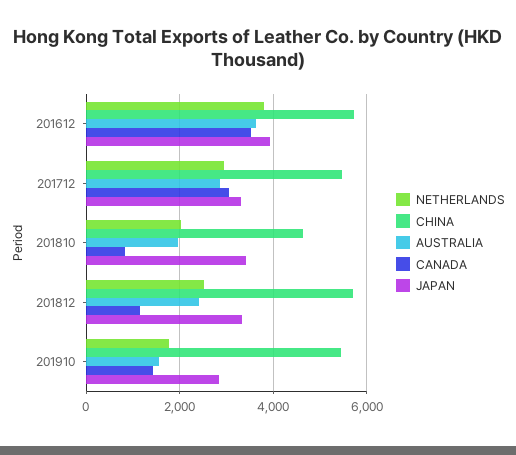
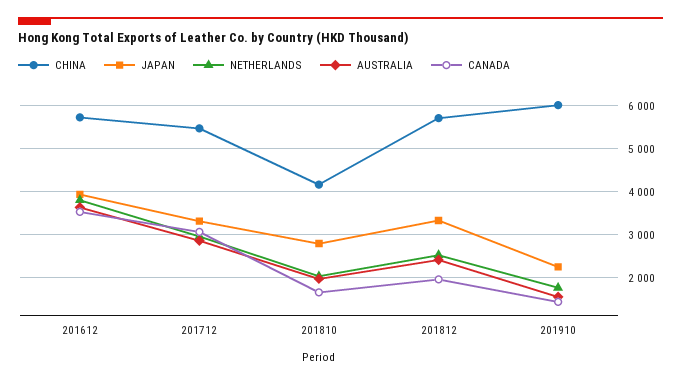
  {
    "NETHERLANDS": {
      "201612": 3800,
      "201712": 3000,
      "201810": 2000,
      "201812": 2600,
      "201910": 1800
    },
    "CHINA": {
      "201612": 5800,
      "201712": 5400,
-     "201810": 4600,
+     "201810": 4200,
      "201812": 5800,
-     "201910": 5400
+     "201910": 6000
    },
    "AUSTRALIA": {
      "201612": 3600,
      "201712": 2800,
      "201810": 2000,
      "201812": 2400,
      "201910": 1600
    },
    "CANADA": {
      "201612": 3600,
      "201712": 3000,
-     "201810": 800,
+     "201810": 1600,
-     "201812": 1200,
+     "201812": 2000,
      "201910": 1400
    },
    "JAPAN": {
      "201612": 4000,
      "201712": 3400,
-     "201810": 3400,
+     "201810": 2800,
      "201812": 3400,
-     "201910": 2800
+     "201910": 2200
    }
  }

